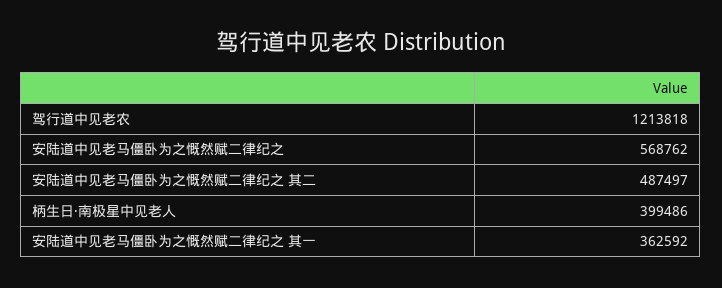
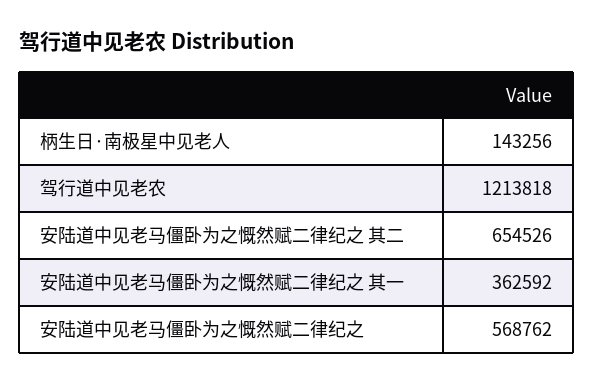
  {
    "驾行道中见老农": 1213818,
    "安陆道中见老马僵卧为之慨然赋二律纪之": 568762,
-   "安陆道中见老马僵卧为之慨然赋二律纪之 其二": 487497,
+   "安陆道中见老马僵卧为之慨然赋二律纪之 其二": 654526,
-   "柄生日·南极星中见老人": 399486,
+   "柄生日·南极星中见老人": 143256,
    "安陆道中见老马僵卧为之慨然赋二律纪之 其一": 362592
  }

